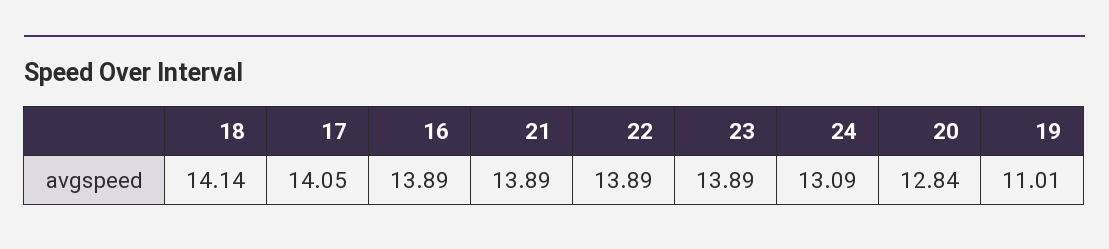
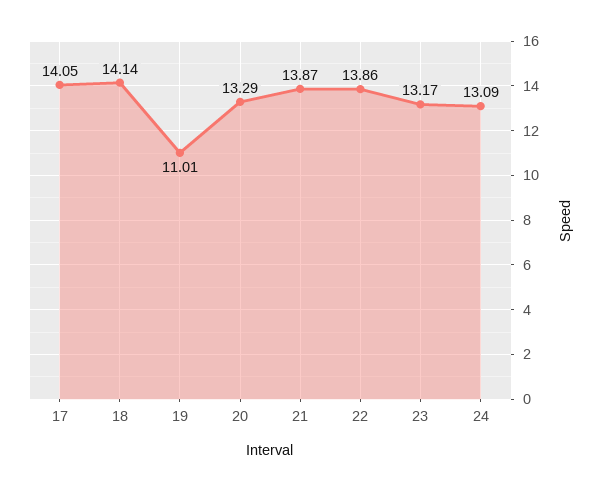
  {
    "18": 14.14,
    "17": 14.05,
-   "16": 13.89,
-   "21": 13.89,
+   "21": 13.87,
-   "22": 13.89,
+   "22": 13.86,
-   "23": 13.89,
+   "23": 13.17,
    "24": 13.09,
-   "20": 12.84,
+   "20": 13.29,
    "19": 11.01
  }

